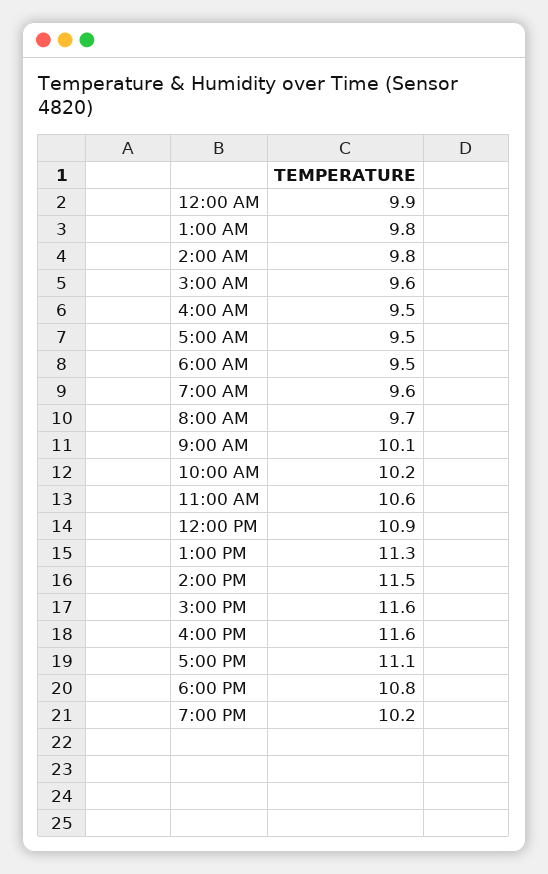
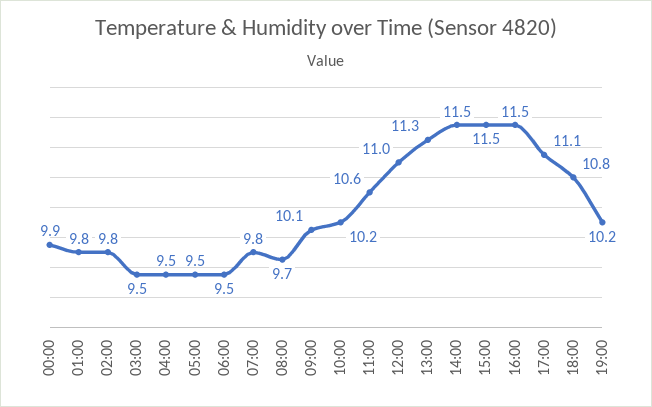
  {
    "12:00 AM": 9.9,
    "1:00 AM": 9.8,
    "2:00 AM": 9.8,
-   "3:00 AM": 9.6,
+   "3:00 AM": 9.5,
    "4:00 AM": 9.5,
    "5:00 AM": 9.5,
    "6:00 AM": 9.5,
-   "7:00 AM": 9.6,
+   "7:00 AM": 9.8,
    "8:00 AM": 9.7,
    "9:00 AM": 10.1,
    "10:00 AM": 10.2,
    "11:00 AM": 10.6,
-   "12:00 PM": 10.9,
+   "12:00 PM": 11,
    "1:00 PM": 11.3,
    "2:00 PM": 11.5,
-   "3:00 PM": 11.6,
+   "3:00 PM": 11.5,
-   "4:00 PM": 11.6,
+   "4:00 PM": 11.5,
    "5:00 PM": 11.1,
    "6:00 PM": 10.8,
    "7:00 PM": 10.2
  }

